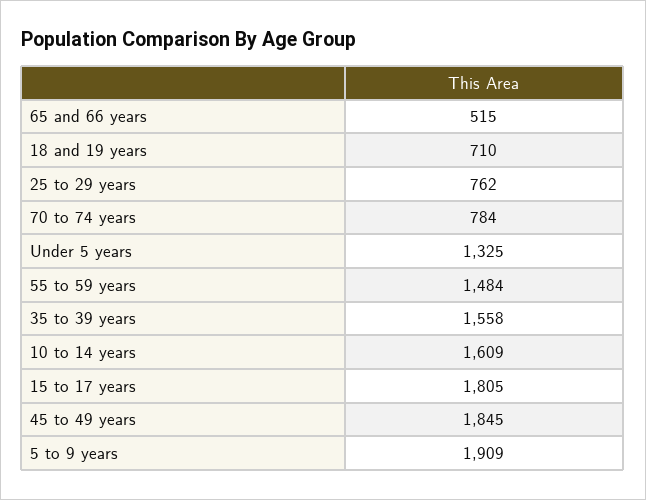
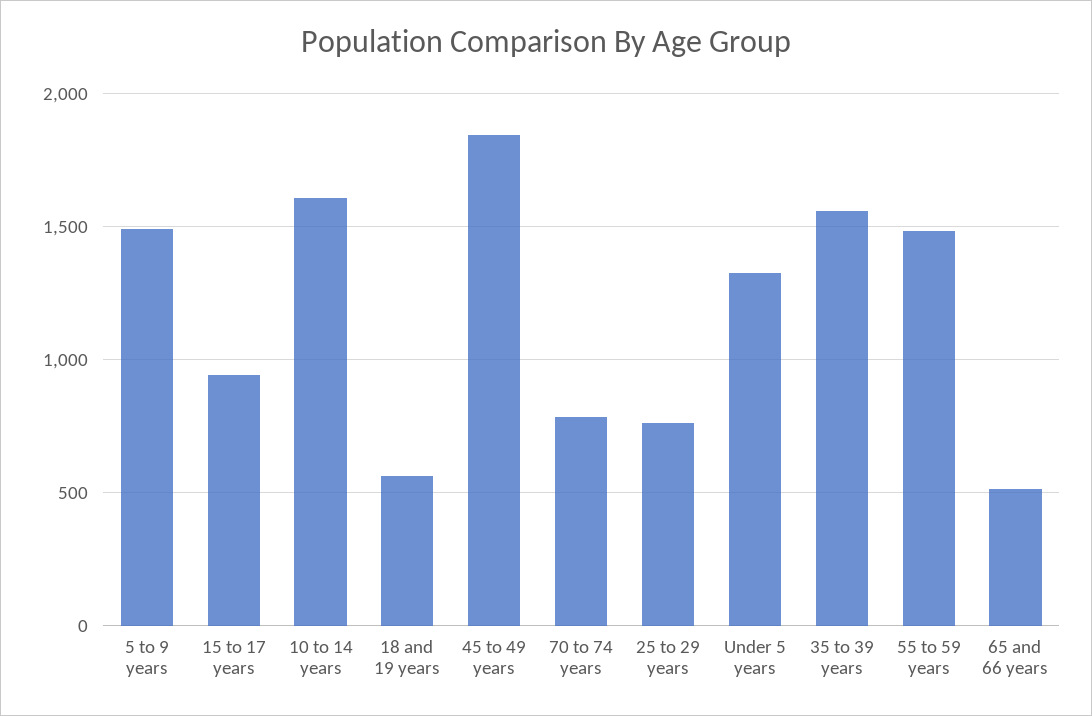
  {
    "65 and 66 years": 515,
-   "18 and 19 years": 710,
+   "18 and 19 years": 550,
    "25 to 29 years": 762,
    "70 to 74 years": 784,
    "Under 5 years": 1325,
    "55 to 59 years": 1484,
    "35 to 39 years": 1558,
    "10 to 14 years": 1609,
-   "15 to 17 years": 1805,
+   "15 to 17 years": 950,
    "45 to 49 years": 1845,
-   "5 to 9 years": 1909
+   "5 to 9 years": 1500
  }

